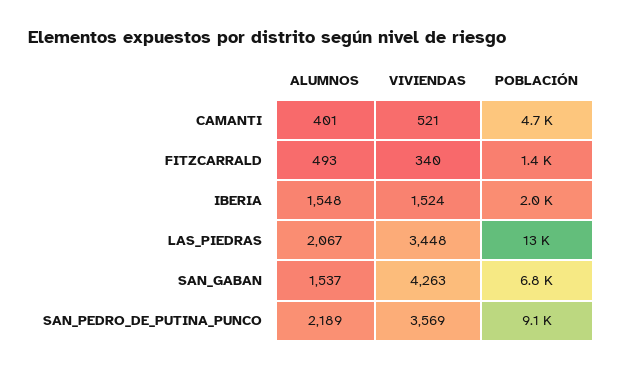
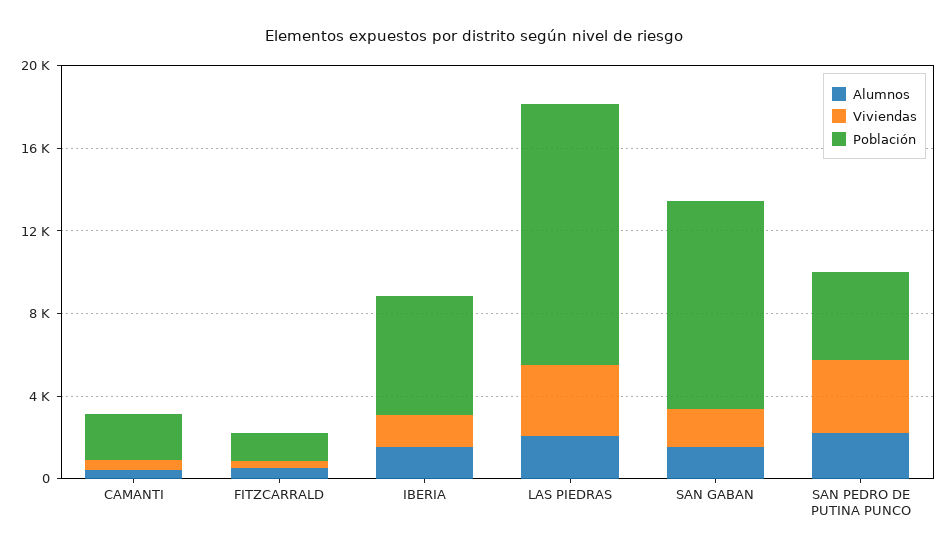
  {
    "ALUMNOS": {
      "CAMANTI": 401,
      "FITZCARRALD": 493,
      "IBERIA": 1548,
      "LAS_PIEDRAS": 2067,
      "SAN_GABAN": 1537,
      "SAN_PEDRO_DE_PUTINA_PUNCO": 2189
    },
    "VIVIENDAS": {
      "CAMANTI": 521,
      "FITZCARRALD": 340,
      "IBERIA": 1524,
      "LAS_PIEDRAS": 3448,
-     "SAN_GABAN": 4263,
+     "SAN_GABAN": 2000,
      "SAN_PEDRO_DE_PUTINA_PUNCO": 3569
    },
    "POBLACIÓN": {
-     "CAMANTI": 4700,
+     "CAMANTI": 2000,
      "FITZCARRALD": 1400,
-     "IBERIA": 2000,
+     "IBERIA": 6000,
      "LAS_PIEDRAS": 13000,
-     "SAN_GABAN": 6800,
+     "SAN_GABAN": 10000,
-     "SAN_PEDRO_DE_PUTINA_PUNCO": 9100
+     "SAN_PEDRO_DE_PUTINA_PUNCO": 4000
    }
  }

